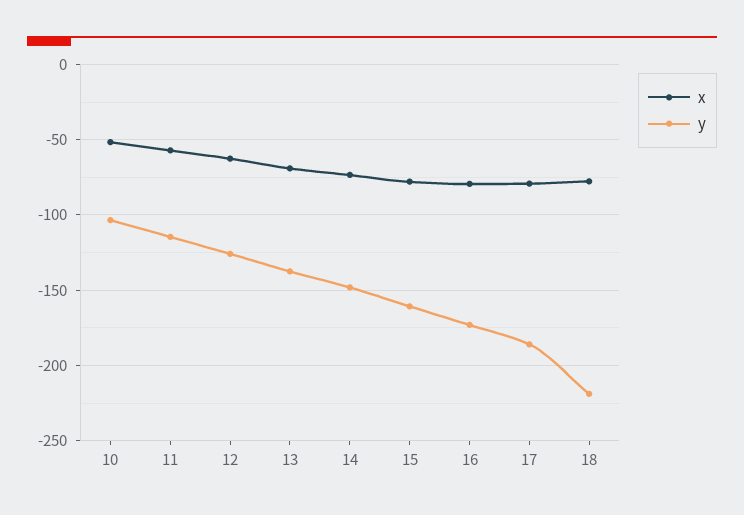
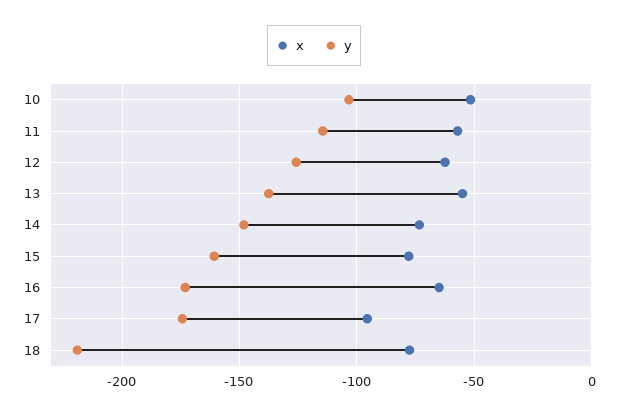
  {
    "x": {
      "10": -50,
      "11": -55,
      "12": -65,
-     "13": -70,
+     "13": -55,
      "14": -75,
      "15": -80,
-     "16": -80,
+     "16": -65,
-     "17": -80,
+     "17": -95,
      "18": -80
    },
    "y": {
      "10": -105,
      "11": -115,
      "12": -125,
      "13": -140,
      "14": -150,
      "15": -160,
      "16": -175,
-     "17": -185,
+     "17": -175,
      "18": -220
    }
  }

